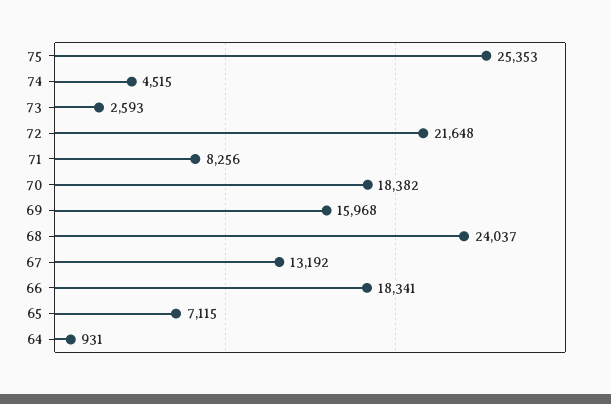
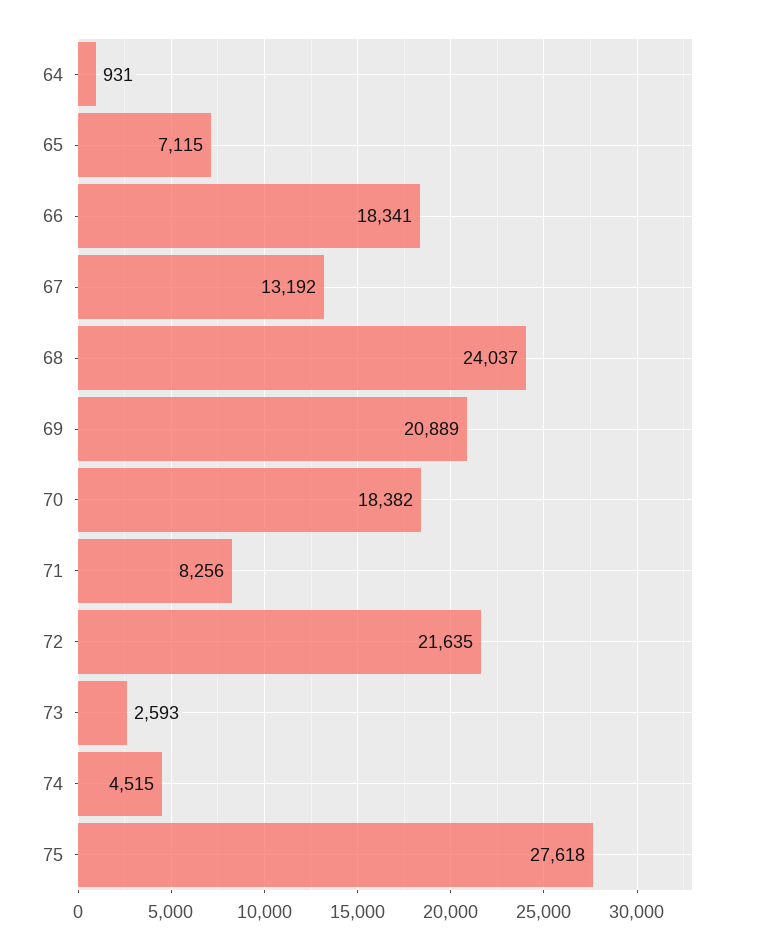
  {
-   "75": 25353,
+   "75": 27618,
    "74": 4515,
    "73": 2593,
-   "72": 21648,
+   "72": 21635,
    "71": 8256,
    "70": 18382,
-   "69": 15968,
+   "69": 20889,
    "68": 24037,
    "67": 13192,
    "66": 18341,
    "65": 7115,
    "64": 931
  }

